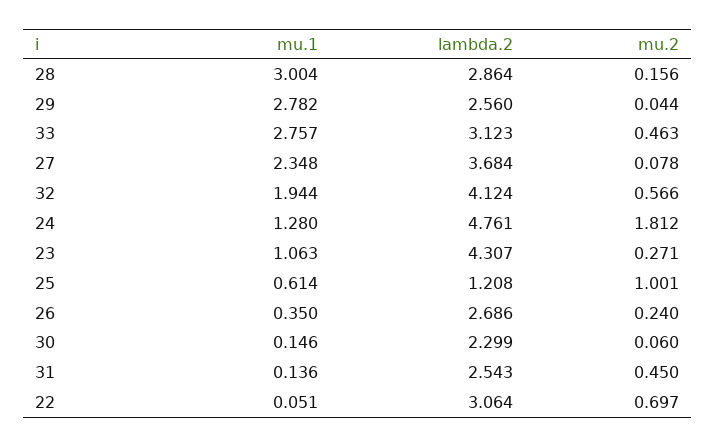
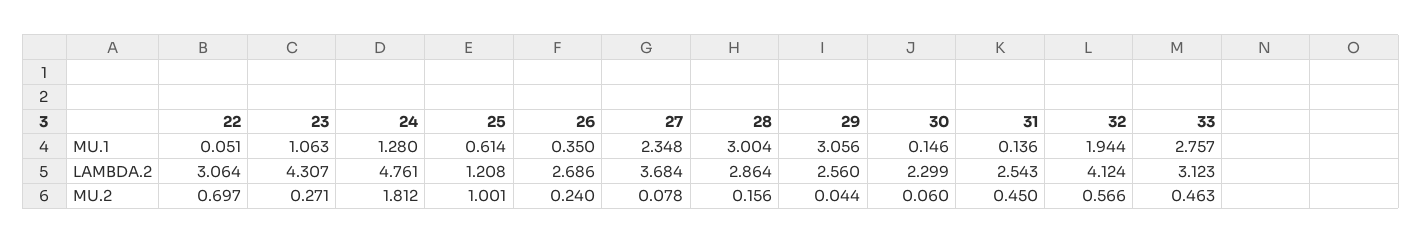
  {
    "mu.1": {
      "28": 3.004,
-     "29": 2.782,
+     "29": 3.056,
      "33": 2.757,
      "27": 2.348,
      "32": 1.944,
      "24": 1.28,
      "23": 1.063,
      "25": 0.614,
      "26": 0.35,
      "30": 0.146,
      "31": 0.136,
      "22": 0.051
    },
    "lambda.2": {
      "28": 2.864,
      "29": 2.56,
      "33": 3.123,
      "27": 3.684,
      "32": 4.124,
      "24": 4.761,
      "23": 4.307,
      "25": 1.208,
      "26": 2.686,
      "30": 2.299,
      "31": 2.543,
      "22": 3.064
    },
    "mu.2": {
      "28": 0.156,
      "29": 0.044,
      "33": 0.463,
      "27": 0.078,
      "32": 0.566,
      "24": 1.812,
      "23": 0.271,
      "25": 1.001,
      "26": 0.24,
      "30": 0.06,
      "31": 0.45,
      "22": 0.697
    }
  }

